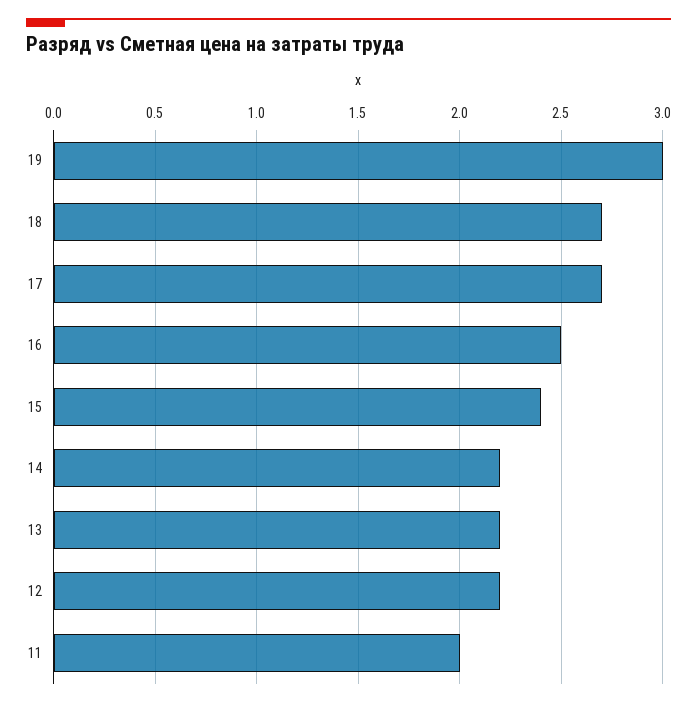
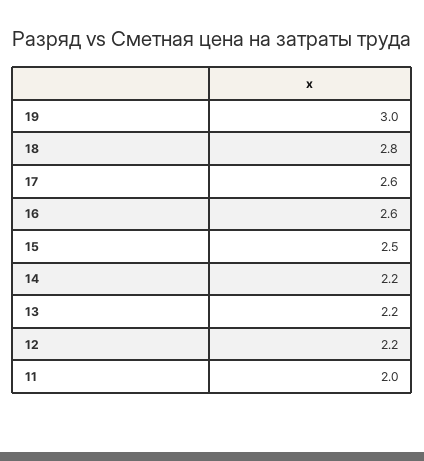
  {
    "19": 3,
-   "18": 2.7,
+   "18": 2.8,
-   "17": 2.7,
+   "17": 2.6,
-   "16": 2.5,
+   "16": 2.6,
-   "15": 2.4,
+   "15": 2.5,
    "14": 2.2,
    "13": 2.2,
    "12": 2.2,
    "11": 2
  }

